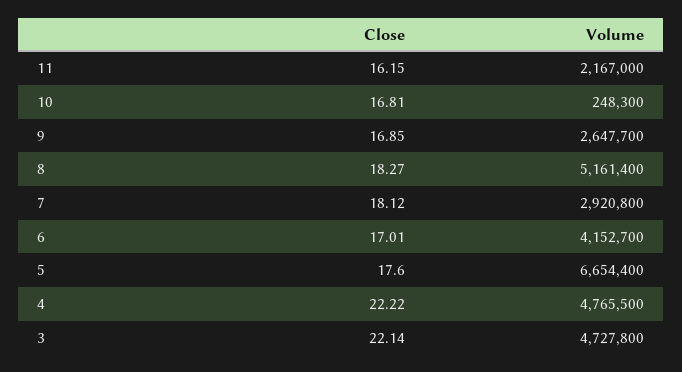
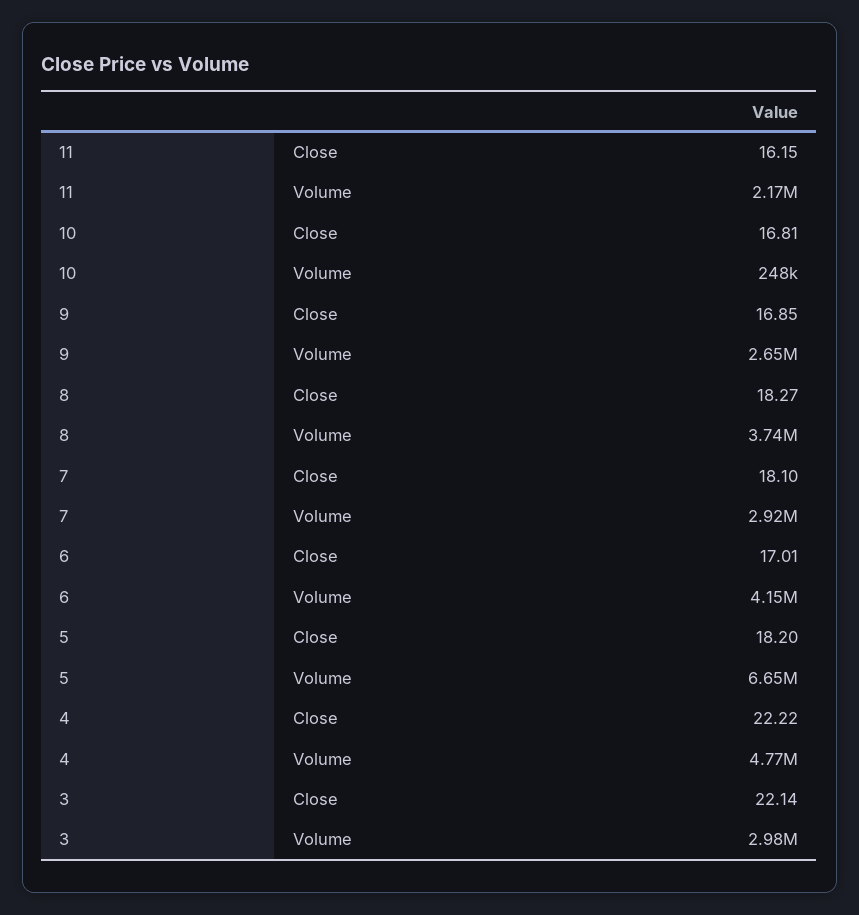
  {
    "Close": {
      "11": 16.15,
      "10": 16.81,
      "9": 16.85,
      "8": 18.27,
-     "7": 18.12,
+     "7": 18.1,
      "6": 17.01,
-     "5": 17.6,
+     "5": 18.2,
      "4": 22.22,
      "3": 22.14
    },
    "Volume": {
      "11": 2167000,
      "10": 248300,
      "9": 2647700,
-     "8": 5161400,
+     "8": 3740000,
      "7": 2920800,
      "6": 4152700,
      "5": 6654400,
      "4": 4765500,
-     "3": 4727800
+     "3": 2980000
    }
  }

